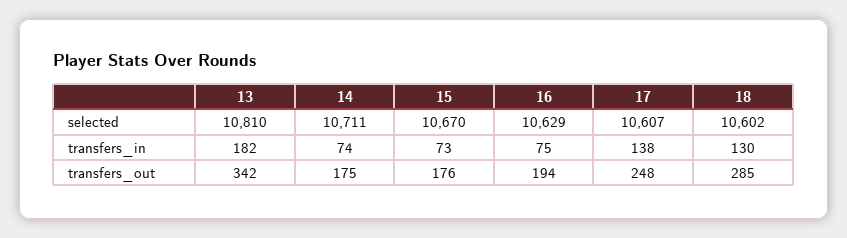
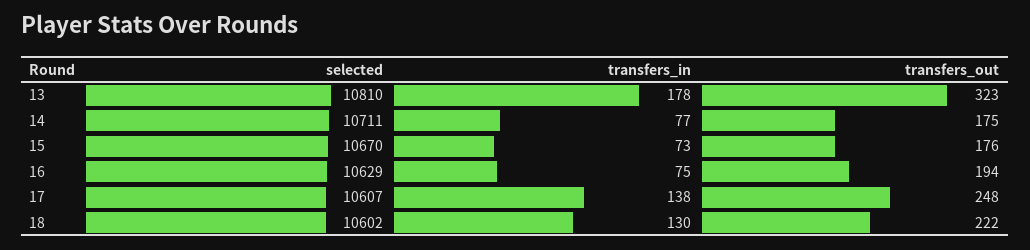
  {
    "13": {
      "selected": 10810,
-     "transfers_in": 182,
+     "transfers_in": 178,
-     "transfers_out": 342
+     "transfers_out": 323
    },
    "14": {
      "selected": 10711,
-     "transfers_in": 74,
+     "transfers_in": 77,
      "transfers_out": 175
    },
    "15": {
      "selected": 10670,
      "transfers_in": 73,
      "transfers_out": 176
    },
    "16": {
      "selected": 10629,
      "transfers_in": 75,
      "transfers_out": 194
    },
    "17": {
      "selected": 10607,
      "transfers_in": 138,
      "transfers_out": 248
    },
    "18": {
      "selected": 10602,
      "transfers_in": 130,
-     "transfers_out": 285
+     "transfers_out": 222
    }
  }

